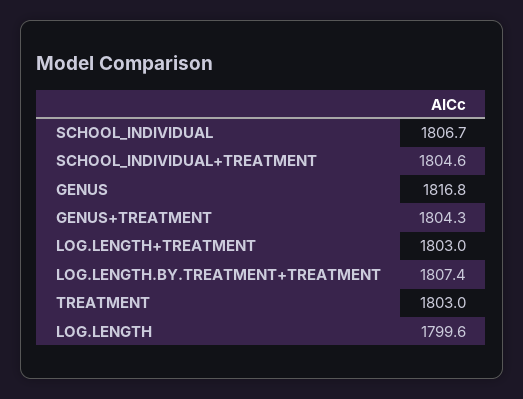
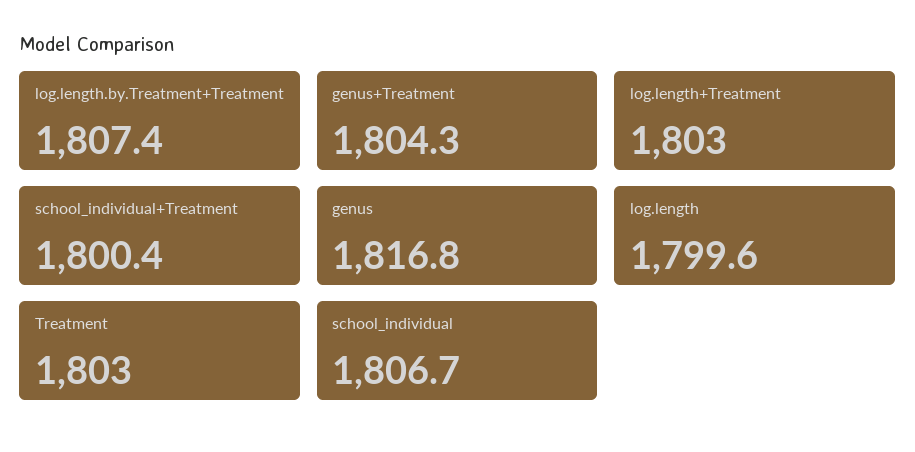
  {
    "SCHOOL_INDIVIDUAL": 1806.7,
-   "SCHOOL_INDIVIDUAL+TREATMENT": 1804.6,
+   "SCHOOL_INDIVIDUAL+TREATMENT": 1800.4,
    "GENUS": 1816.8,
    "GENUS+TREATMENT": 1804.3,
    "LOG.LENGTH+TREATMENT": 1803,
    "LOG.LENGTH.BY.TREATMENT+TREATMENT": 1807.4,
    "TREATMENT": 1803,
    "LOG.LENGTH": 1799.6
  }

